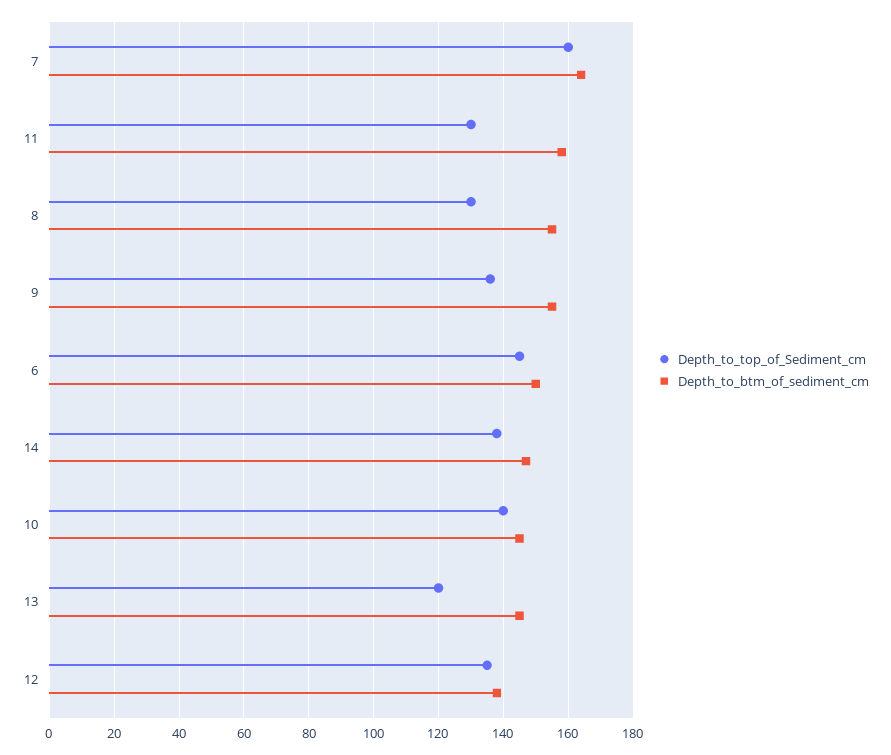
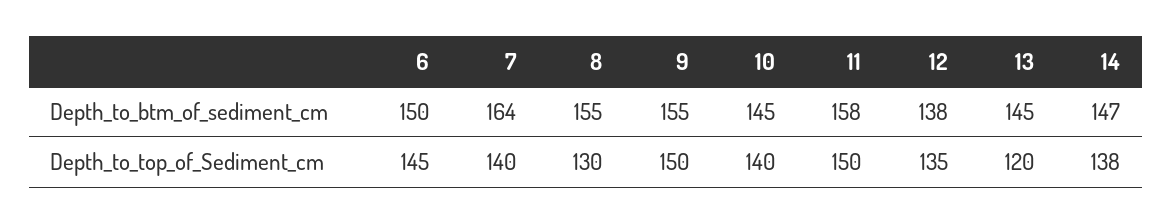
  {
    "Depth_to_top_of_Sediment_cm": {
-     "7": 160,
+     "7": 140,
-     "11": 130,
+     "11": 150,
      "8": 130,
-     "9": 135,
+     "9": 150,
      "6": 145,
      "14": 138,
      "10": 140,
      "13": 120,
      "12": 135
    },
    "Depth_to_btm_of_sediment_cm": {
      "7": 164,
      "11": 158,
      "8": 155,
      "9": 155,
      "6": 150,
      "14": 147,
      "10": 145,
      "13": 145,
      "12": 138
    }
  }

